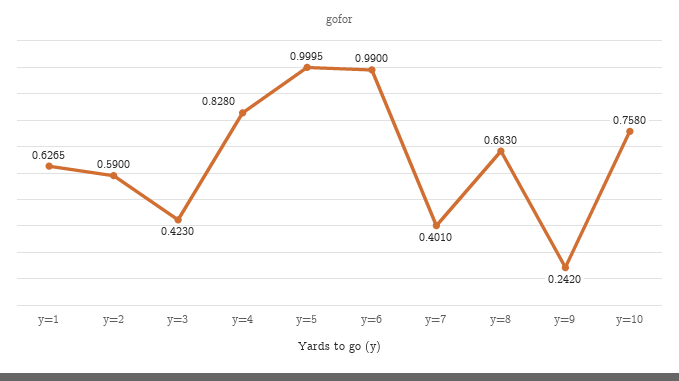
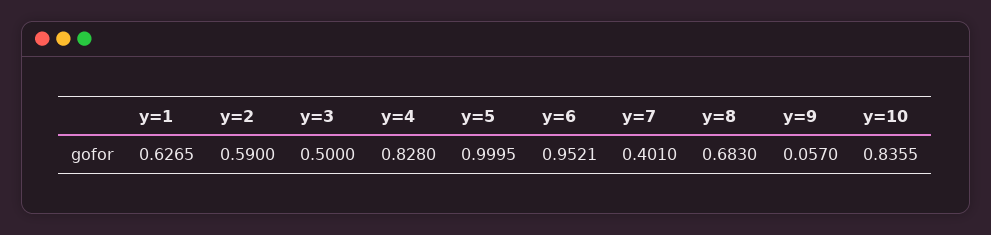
  {
    "y=1": 0.6265,
    "y=2": 0.59,
-   "y=3": 0.423,
+   "y=3": 0.5,
    "y=4": 0.828,
    "y=5": 0.9995,
-   "y=6": 0.99,
+   "y=6": 0.9521,
    "y=7": 0.401,
    "y=8": 0.683,
-   "y=9": 0.242,
+   "y=9": 0.057,
-   "y=10": 0.758
+   "y=10": 0.8355
  }

